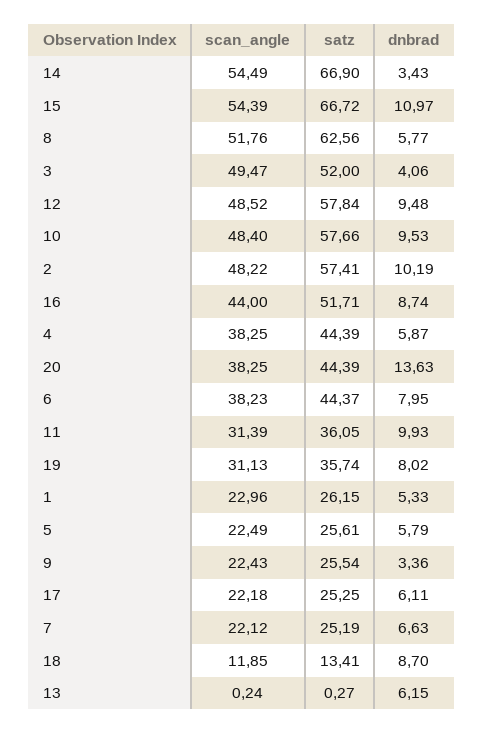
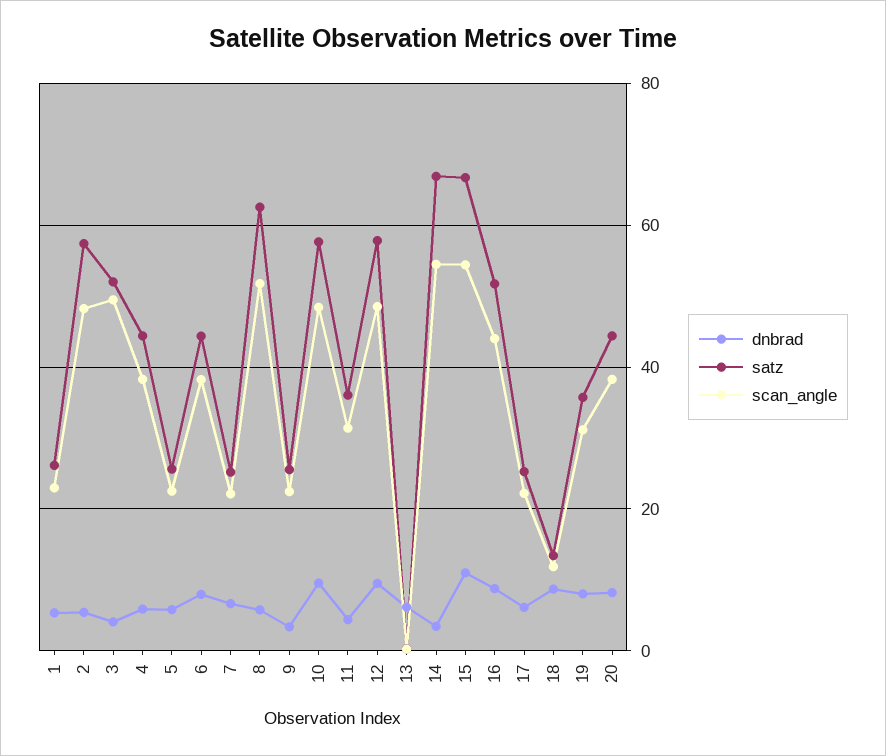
  {
    "scan_angle": {
      "14": 54.49,
      "15": 54.39,
      "8": 51.76,
      "3": 49.47,
      "12": 48.52,
      "10": 48.4,
      "2": 48.22,
      "16": 44,
      "4": 38.25,
      "20": 38.25,
      "6": 38.23,
      "11": 31.39,
      "19": 31.13,
      "1": 22.96,
      "5": 22.49,
      "9": 22.43,
      "17": 22.18,
      "7": 22.12,
      "18": 11.85,
      "13": 0.24
    },
    "satz": {
      "14": 66.9,
      "15": 66.72,
      "8": 62.56,
      "3": 52,
      "12": 57.84,
      "10": 57.66,
      "2": 57.41,
      "16": 51.71,
      "4": 44.39,
      "20": 44.39,
      "6": 44.37,
      "11": 36.05,
      "19": 35.74,
      "1": 26.15,
      "5": 25.61,
      "9": 25.54,
      "17": 25.25,
      "7": 25.19,
      "18": 13.41,
      "13": 0.27
    },
    "dnbrad": {
      "14": 3.43,
      "15": 10.97,
      "8": 5.77,
      "3": 4.06,
      "12": 9.48,
      "10": 9.53,
-     "2": 10.19,
+     "2": 6,
      "16": 8.74,
      "4": 5.87,
-     "20": 13.63,
+     "20": 8,
      "6": 7.95,
-     "11": 9.93,
+     "11": 4,
      "19": 8.02,
      "1": 5.33,
      "5": 5.79,
      "9": 3.36,
      "17": 6.11,
      "7": 6.63,
      "18": 8.7,
      "13": 6.15
    }
  }

